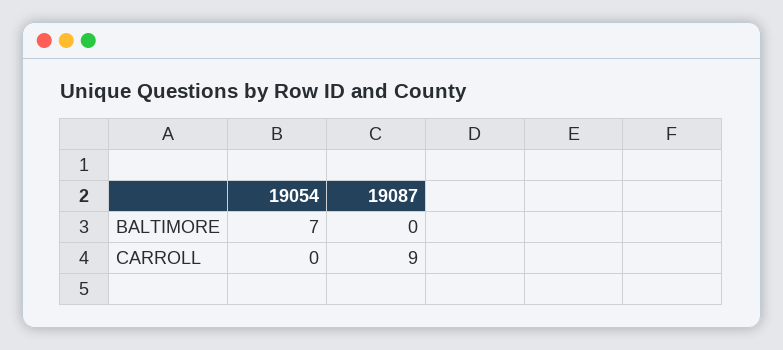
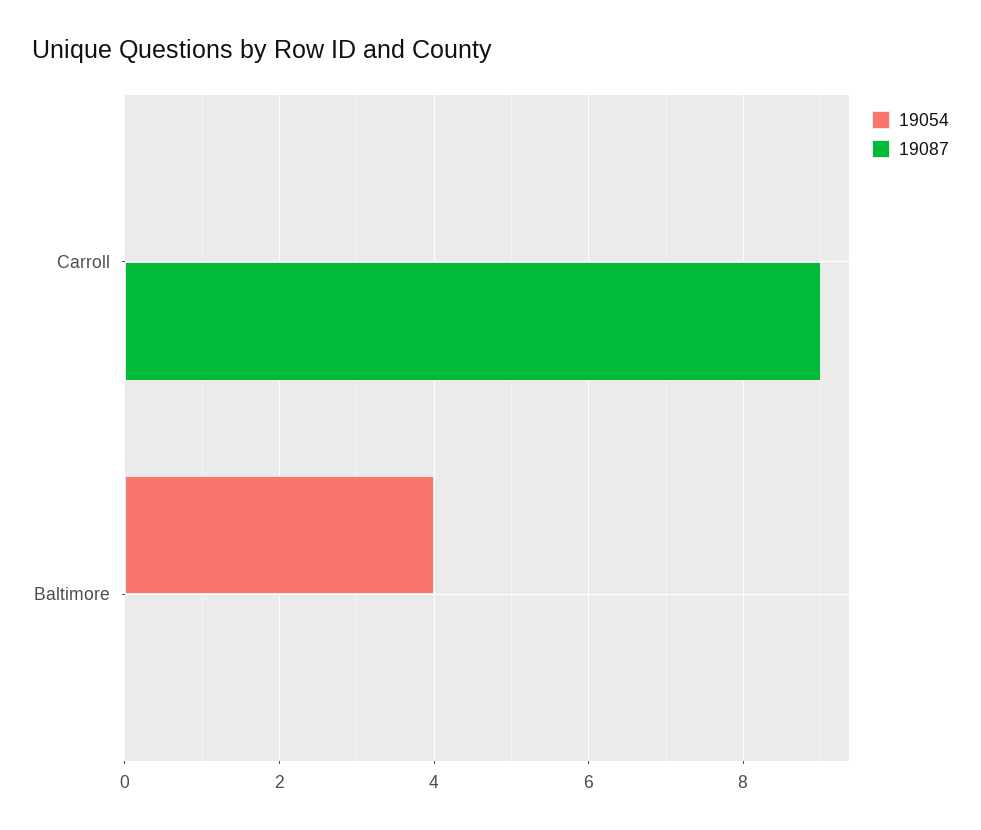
  {
    "19054": {
-     "BALTIMORE": 7,
+     "BALTIMORE": 4,
      "CARROLL": 0
    },
    "19087": {
      "BALTIMORE": 0,
      "CARROLL": 9
    }
  }

